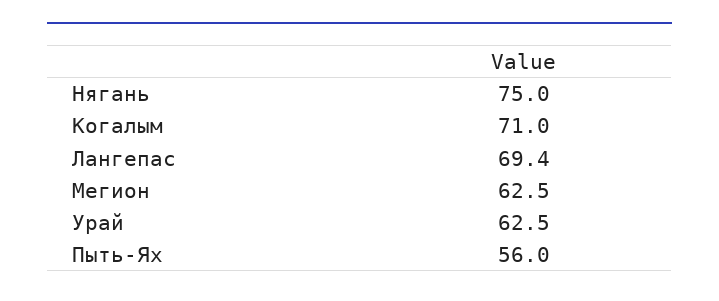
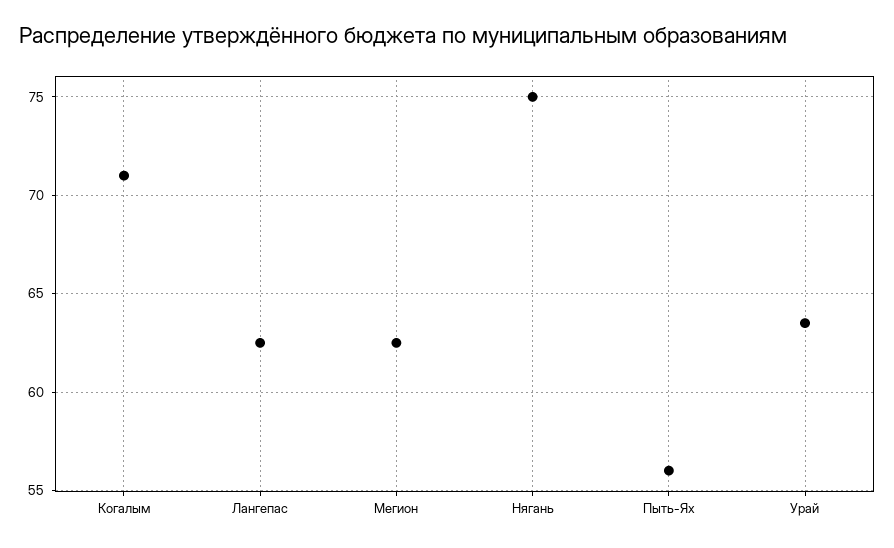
  {
    "Нягань": 75,
    "Когалым": 71,
-   "Лангепас": 69.4,
+   "Лангепас": 62.5,
    "Мегион": 62.5,
-   "Урай": 62.5,
+   "Урай": 63.5,
    "Пыть-Ях": 56
  }

